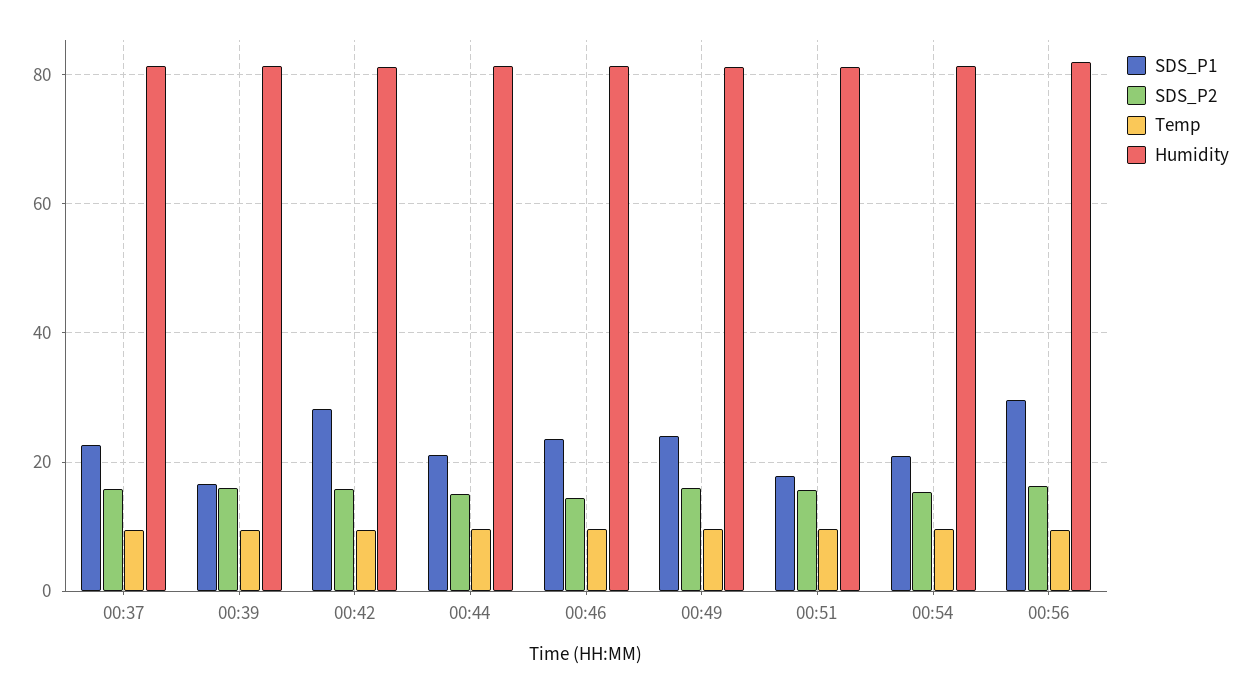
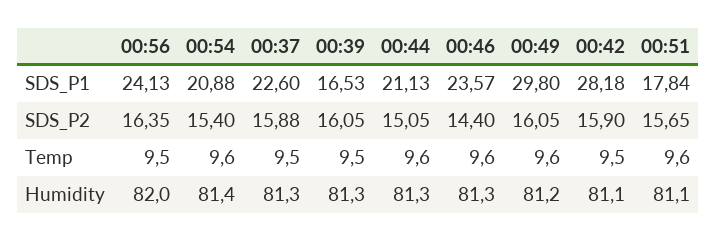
  {
    "SDS_P1": {
      "00:37": 22.6,
      "00:39": 16.53,
      "00:42": 28.18,
      "00:44": 21.13,
      "00:46": 23.57,
-     "00:49": 24,
+     "00:49": 29.8,
      "00:51": 17.84,
      "00:54": 20.88,
-     "00:56": 30
+     "00:56": 24.13
    },
    "SDS_P2": {
      "00:37": 15.88,
      "00:39": 16.05,
      "00:42": 15.9,
      "00:44": 15.05,
      "00:46": 14.4,
      "00:49": 16.05,
      "00:51": 15.65,
      "00:54": 15.4,
      "00:56": 16.35
    },
    "Temp": {
      "00:37": 9.5,
      "00:39": 9.5,
      "00:42": 9.5,
      "00:44": 9.6,
      "00:46": 9.6,
      "00:49": 9.6,
      "00:51": 9.6,
      "00:54": 9.6,
      "00:56": 9.5
    },
    "Humidity": {
      "00:37": 81.3,
      "00:39": 81.3,
      "00:42": 81.1,
      "00:44": 81.3,
      "00:46": 81.3,
      "00:49": 81.2,
      "00:51": 81.1,
      "00:54": 81.4,
      "00:56": 82
    }
  }

